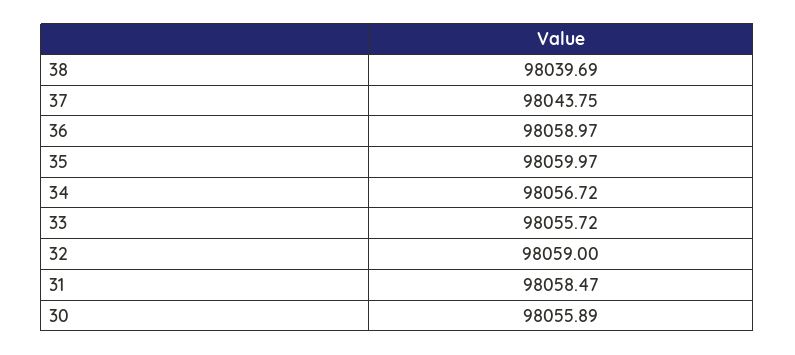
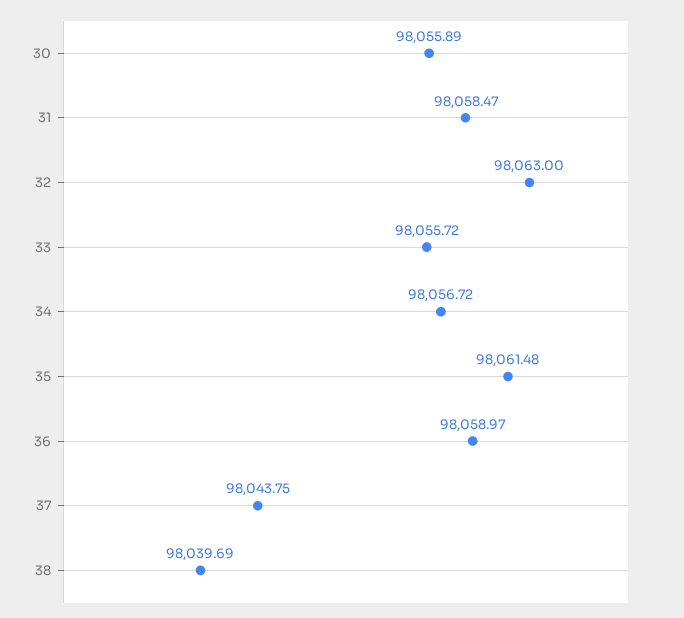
  {
    "38": 98039.69,
    "37": 98043.75,
    "36": 98058.97,
-   "35": 98059.97,
+   "35": 98061.48,
    "34": 98056.72,
    "33": 98055.72,
-   "32": 98059,
+   "32": 98063,
    "31": 98058.47,
    "30": 98055.89
  }

